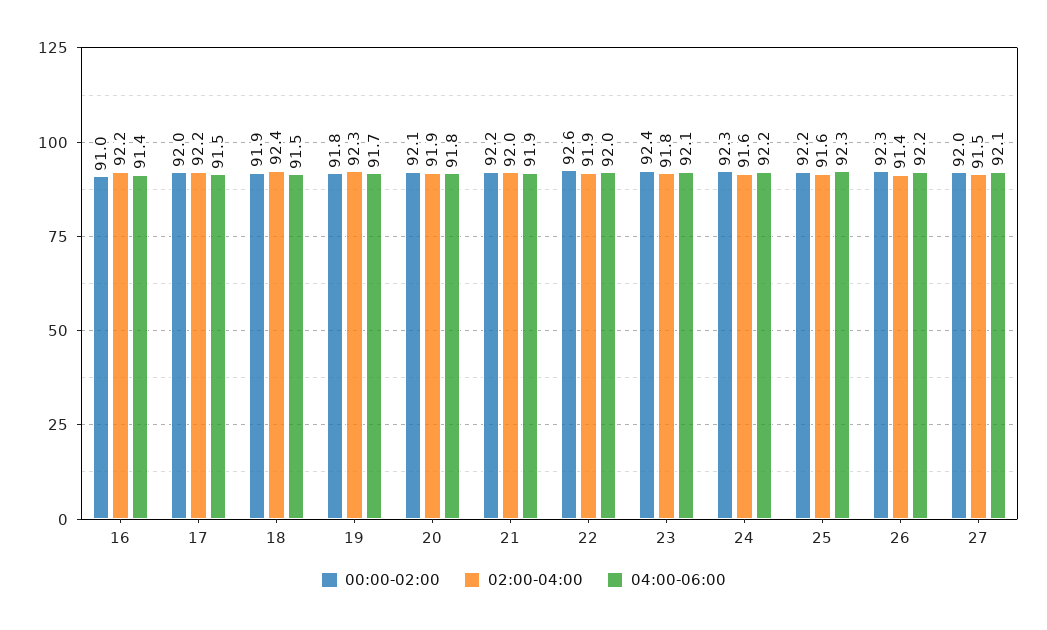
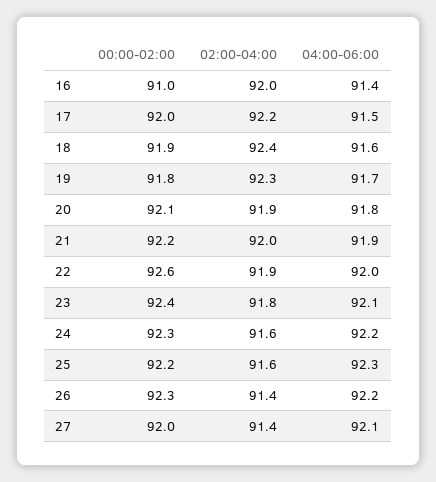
  {
    "00:00-02:00": {
      "16": 91,
      "17": 92,
      "18": 91.9,
      "19": 91.8,
      "20": 92.1,
      "21": 92.2,
      "22": 92.6,
      "23": 92.4,
      "24": 92.3,
      "25": 92.2,
      "26": 92.3,
      "27": 92
    },
    "02:00-04:00": {
-     "16": 92.2,
+     "16": 92,
      "17": 92.2,
      "18": 92.4,
      "19": 92.3,
      "20": 91.9,
      "21": 92,
      "22": 91.9,
      "23": 91.8,
      "24": 91.6,
      "25": 91.6,
      "26": 91.4,
-     "27": 91.5
+     "27": 91.4
    },
    "04:00-06:00": {
      "16": 91.4,
      "17": 91.5,
-     "18": 91.5,
+     "18": 91.6,
      "19": 91.7,
      "20": 91.8,
      "21": 91.9,
      "22": 92,
      "23": 92.1,
      "24": 92.2,
      "25": 92.3,
      "26": 92.2,
      "27": 92.1
    }
  }

